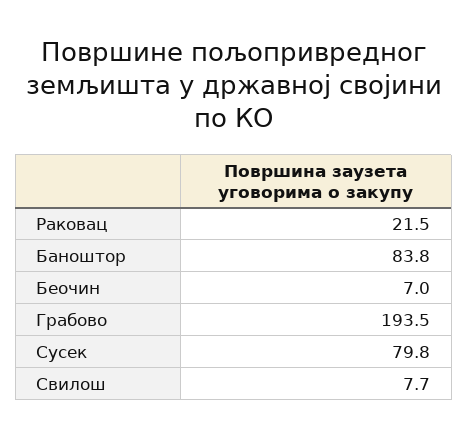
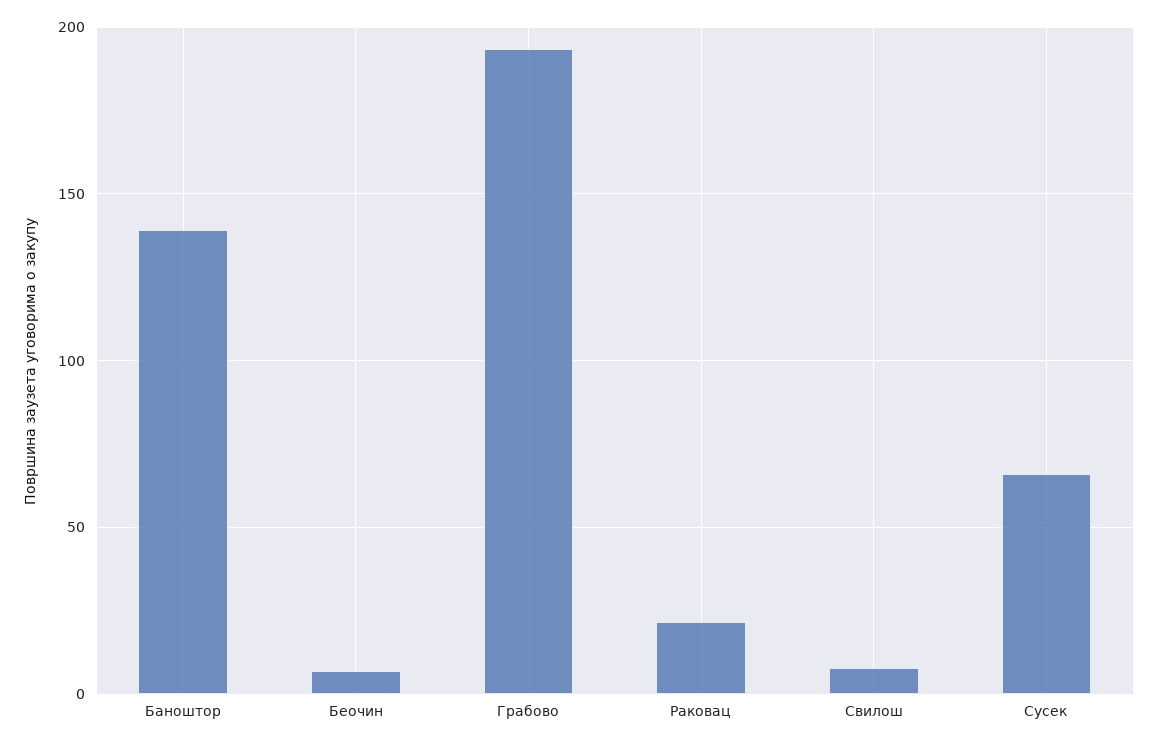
  {
    "Раковац": 21.5,
-   "Баноштор": 83.8,
+   "Баноштор": 140,
    "Беочин": 7,
    "Грабово": 193.5,
-   "Сусек": 79.8,
+   "Сусек": 65,
    "Свилош": 7.7
  }

